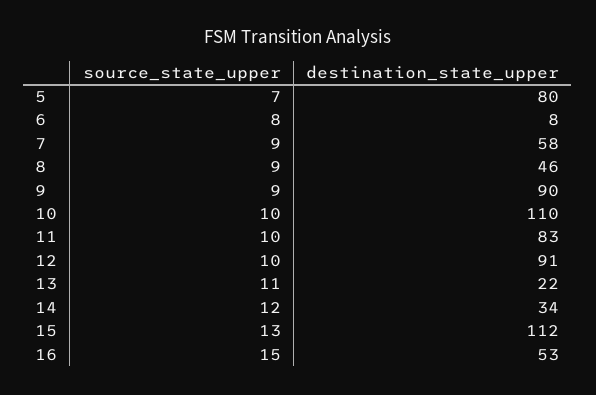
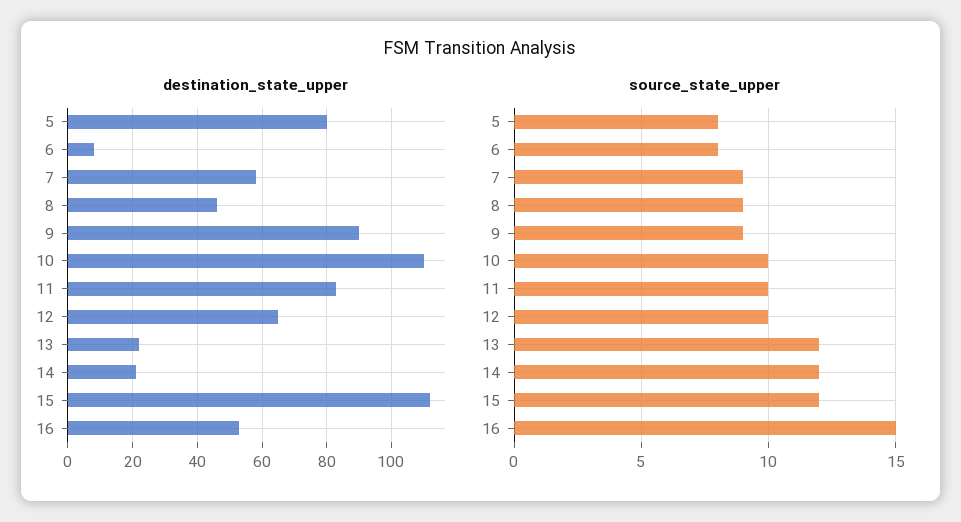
  {
    "source_state_upper": {
-     "5": 7,
+     "5": 8,
      "6": 8,
      "7": 9,
      "8": 9,
      "9": 9,
      "10": 10,
      "11": 10,
      "12": 10,
-     "13": 11,
+     "13": 12,
      "14": 12,
-     "15": 13,
+     "15": 12,
      "16": 15
    },
    "destination_state_upper": {
      "5": 80,
      "6": 8,
      "7": 58,
      "8": 46,
      "9": 90,
      "10": 110,
      "11": 83,
-     "12": 91,
+     "12": 65,
      "13": 22,
-     "14": 34,
+     "14": 20,
      "15": 112,
      "16": 53
    }
  }

